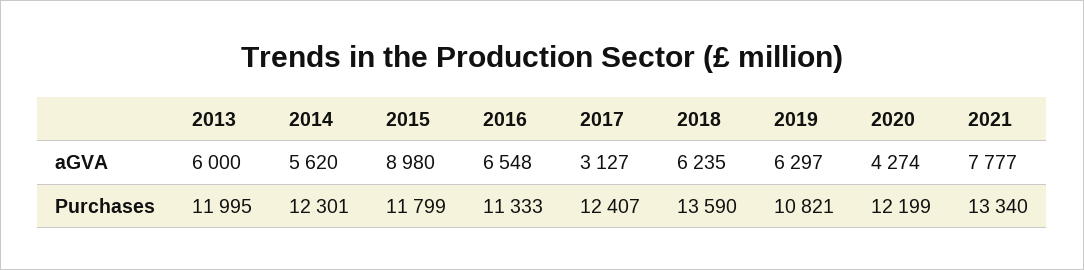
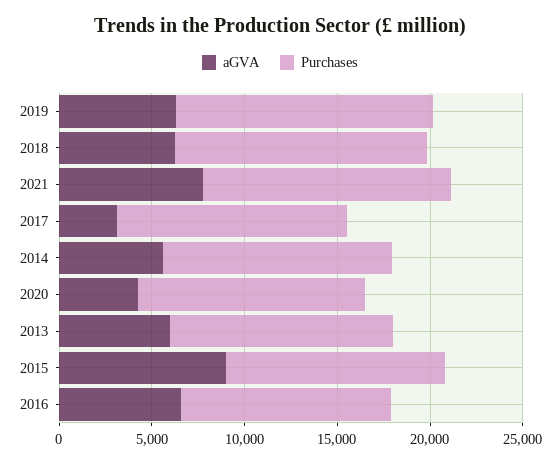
  {
    "aGVA": {
      "2013": 6000,
      "2014": 5620,
      "2015": 8980,
      "2016": 6548,
      "2017": 3127,
      "2018": 6235,
      "2019": 6297,
      "2020": 4274,
      "2021": 7777
    },
    "Purchases": {
      "2013": 11995,
      "2014": 12301,
      "2015": 11799,
      "2016": 11333,
      "2017": 12407,
      "2018": 13590,
-     "2019": 10821,
+     "2019": 14000,
      "2020": 12199,
      "2021": 13340
    }
  }

